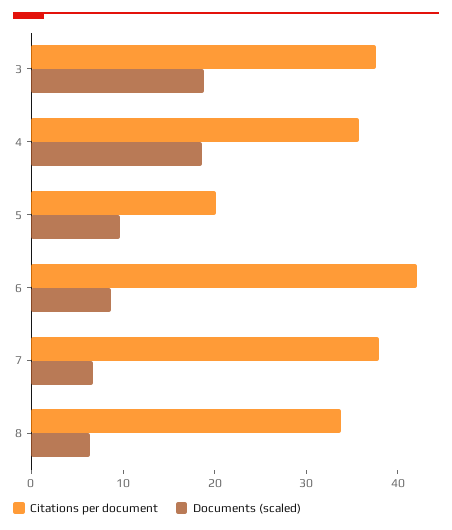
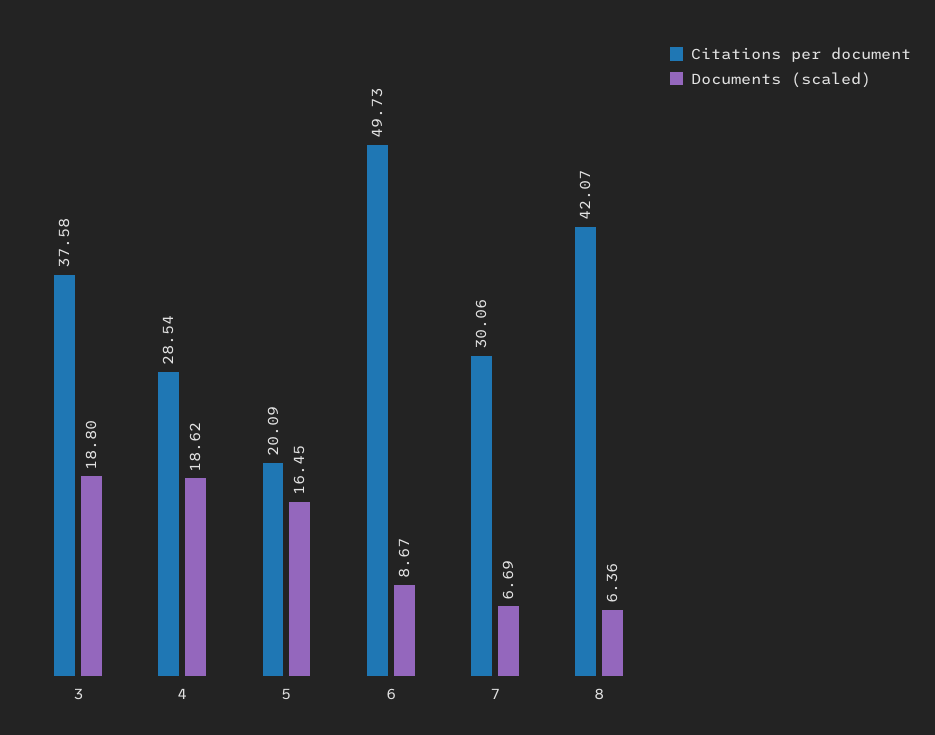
  {
    "Citations per document": {
      "3": 37.58,
-     "4": 36,
+     "4": 28.54,
      "5": 20.09,
-     "6": 42,
+     "6": 49.73,
-     "7": 38,
+     "7": 30.06,
-     "8": 34
+     "8": 42.07
    },
    "Documents (scaled)": {
      "3": 18.8,
      "4": 18.62,
-     "5": 10,
+     "5": 16.45,
      "6": 8.67,
      "7": 6.69,
      "8": 6.36
    }
  }

